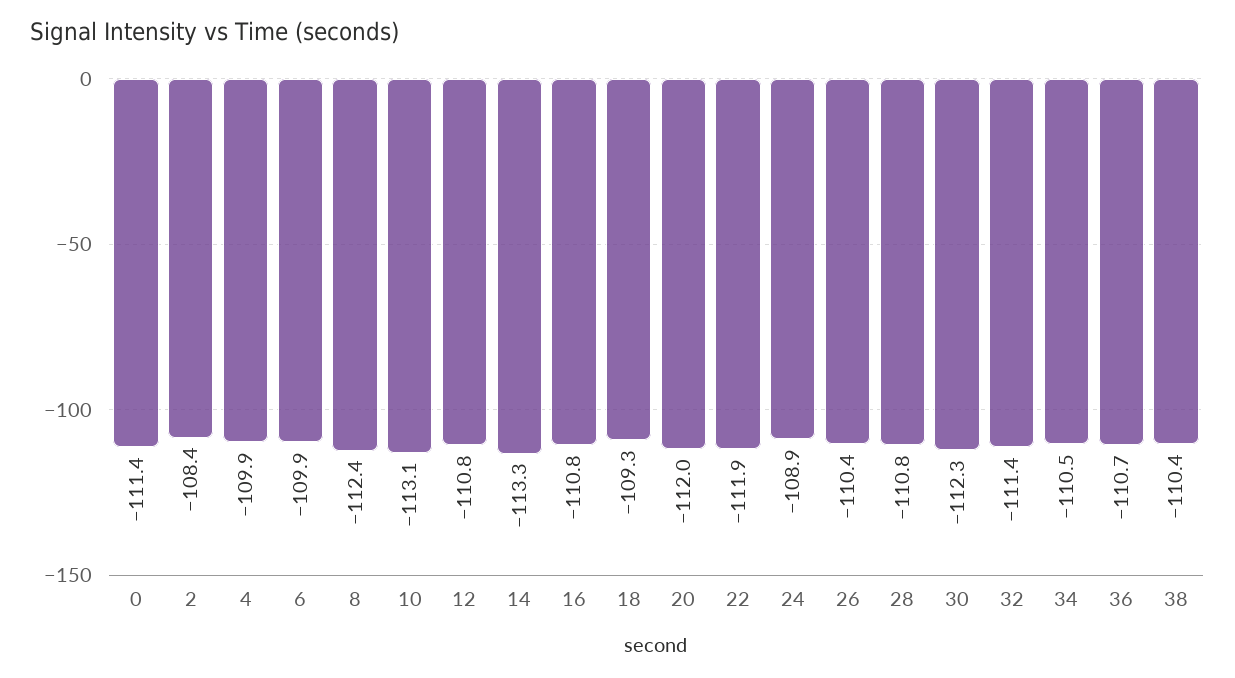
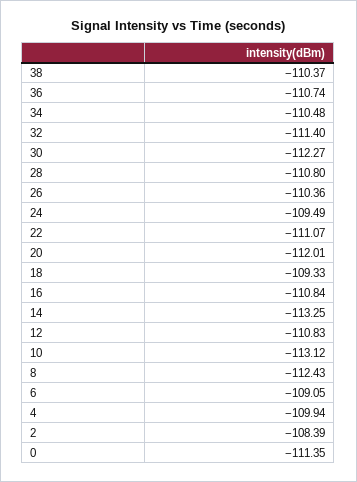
  {
    "0": -111.35,
    "2": -108.39,
    "4": -109.94,
-   "6": -109.9,
+   "6": -109.05,
    "8": -112.43,
    "10": -113.12,
    "12": -110.83,
    "14": -113.25,
    "16": -110.84,
    "18": -109.33,
    "20": -112.01,
-   "22": -111.9,
+   "22": -111.07,
-   "24": -108.9,
+   "24": -109.49,
    "26": -110.36,
    "28": -110.8,
    "30": -112.27,
    "32": -111.4,
    "34": -110.48,
    "36": -110.74,
    "38": -110.37
  }

